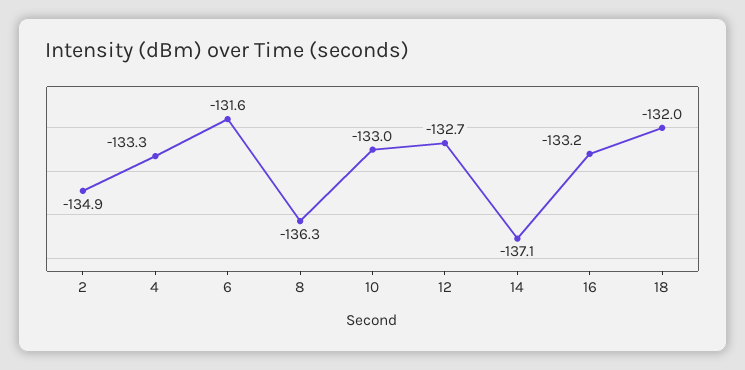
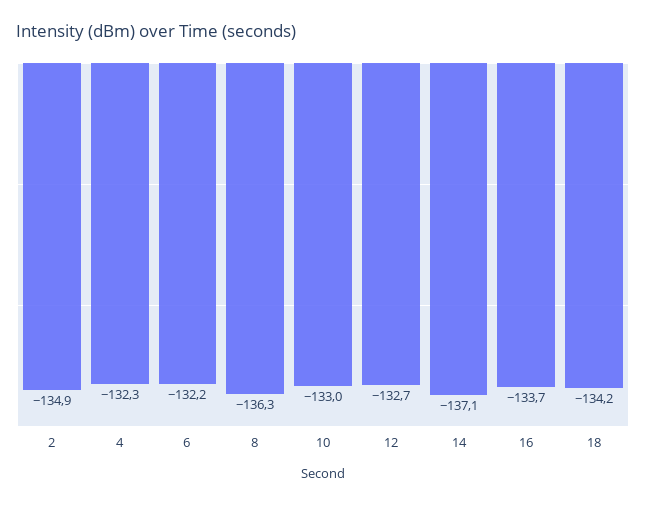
  {
    "2": -134.9,
-   "4": -133.3,
+   "4": -132.3,
-   "6": -131.6,
+   "6": -132.2,
    "8": -136.3,
    "10": -133,
    "12": -132.7,
    "14": -137.1,
-   "16": -133.2,
+   "16": -133.7,
-   "18": -132
+   "18": -134.2
  }

